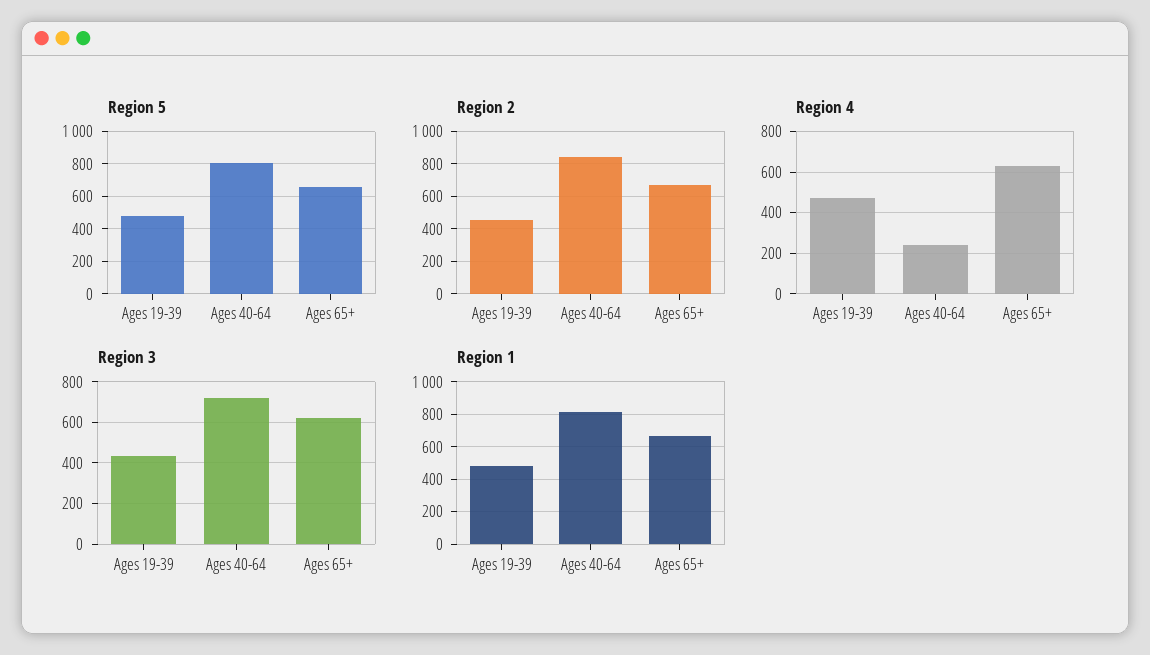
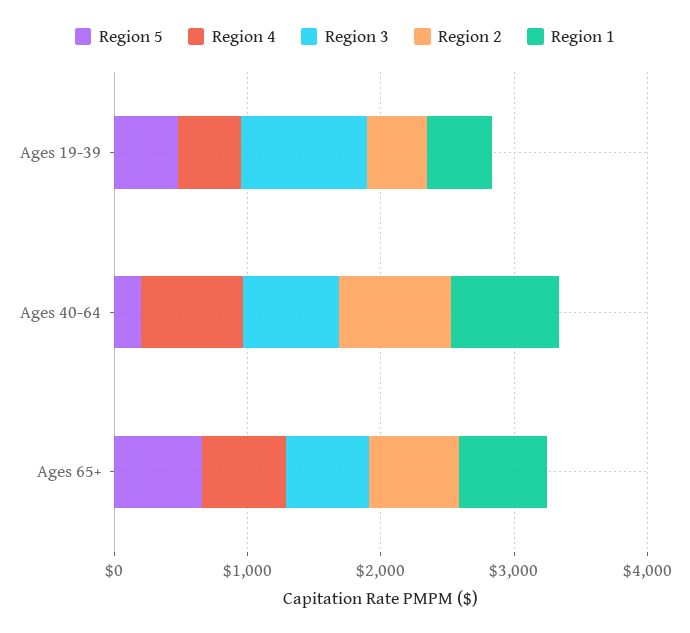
  {
    "Region 5": {
      "Ages 19-39": 500,
-     "Ages 40-64": 800,
+     "Ages 40-64": 200,
      "Ages 65+": 650
    },
    "Region 2": {
      "Ages 19-39": 450,
      "Ages 40-64": 850,
      "Ages 65+": 650
    },
    "Region 4": {
      "Ages 19-39": 450,
-     "Ages 40-64": 250,
+     "Ages 40-64": 800,
      "Ages 65+": 650
    },
    "Region 3": {
-     "Ages 19-39": 450,
+     "Ages 19-39": 1000,
      "Ages 40-64": 700,
      "Ages 65+": 600
    },
    "Region 1": {
      "Ages 19-39": 500,
      "Ages 40-64": 800,
      "Ages 65+": 650
    }
  }

